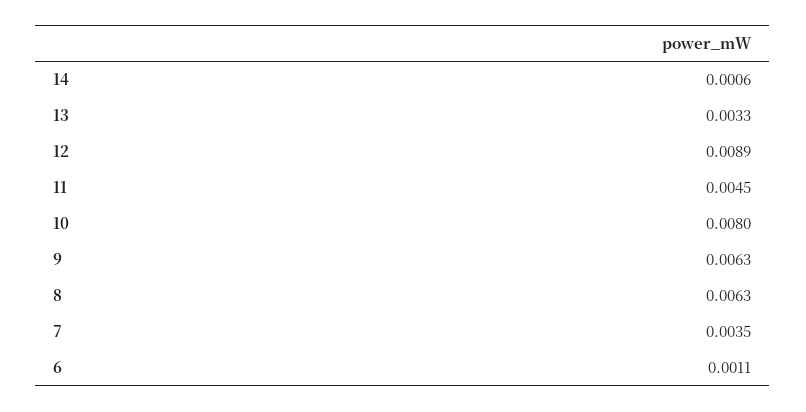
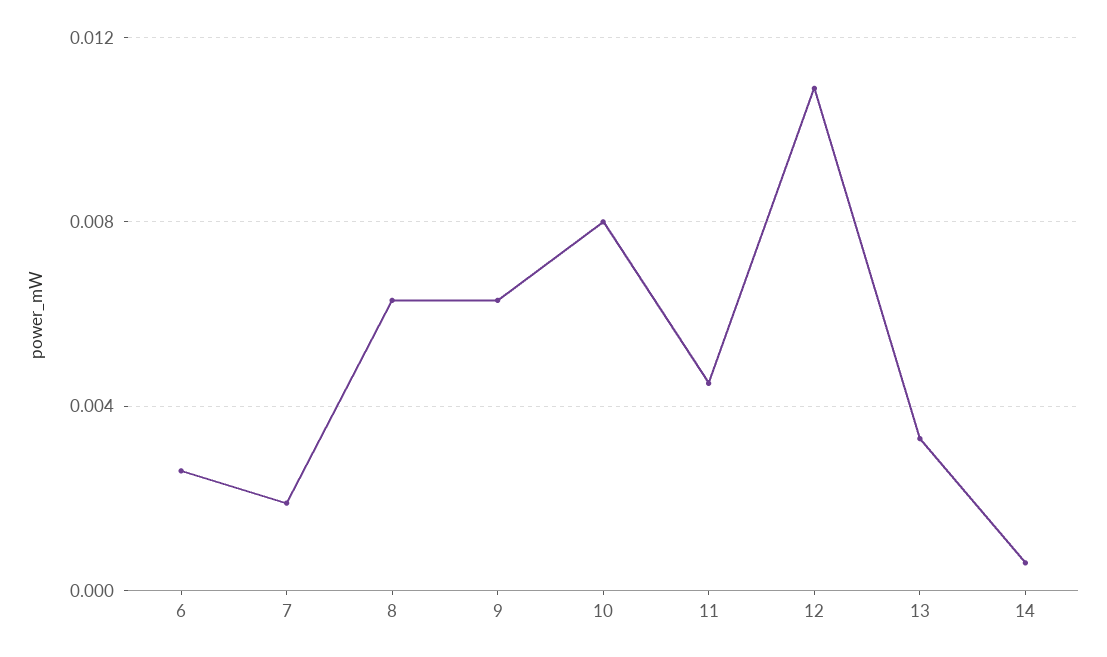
  {
    "14": 0.0006,
    "13": 0.0033,
-   "12": 0.0089,
+   "12": 0.011,
    "11": 0.0045,
    "10": 0.008,
    "9": 0.0063,
    "8": 0.0063,
-   "7": 0.0035,
+   "7": 0.002,
-   "6": 0.0011
+   "6": 0.0025
  }

